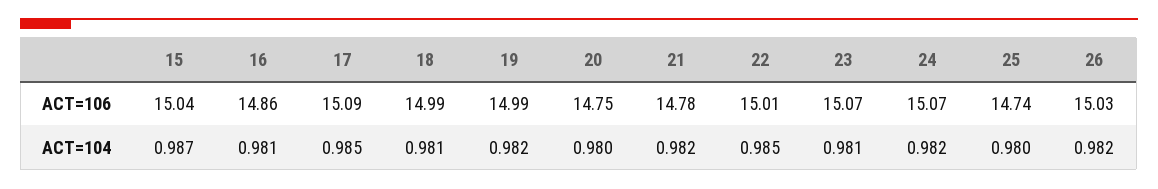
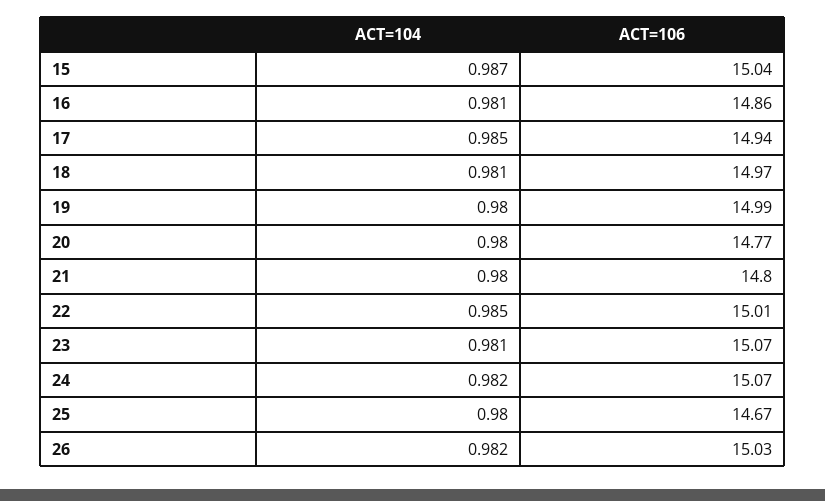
  {
    "15": {
      "ACT=106": 15.04,
      "ACT=104": 0.987
    },
    "16": {
      "ACT=106": 14.86,
      "ACT=104": 0.981
    },
    "17": {
-     "ACT=106": 15.09,
+     "ACT=106": 14.94,
      "ACT=104": 0.985
    },
    "18": {
-     "ACT=106": 14.99,
+     "ACT=106": 14.97,
      "ACT=104": 0.981
    },
    "19": {
      "ACT=106": 14.99,
-     "ACT=104": 0.982
+     "ACT=104": 0.98
    },
    "20": {
-     "ACT=106": 14.75,
+     "ACT=106": 14.77,
      "ACT=104": 0.98
    },
    "21": {
-     "ACT=106": 14.78,
+     "ACT=106": 14.8,
-     "ACT=104": 0.982
+     "ACT=104": 0.98
    },
    "22": {
      "ACT=106": 15.01,
      "ACT=104": 0.985
    },
    "23": {
      "ACT=106": 15.07,
      "ACT=104": 0.981
    },
    "24": {
      "ACT=106": 15.07,
      "ACT=104": 0.982
    },
    "25": {
-     "ACT=106": 14.74,
+     "ACT=106": 14.67,
      "ACT=104": 0.98
    },
    "26": {
      "ACT=106": 15.03,
      "ACT=104": 0.982
    }
  }

